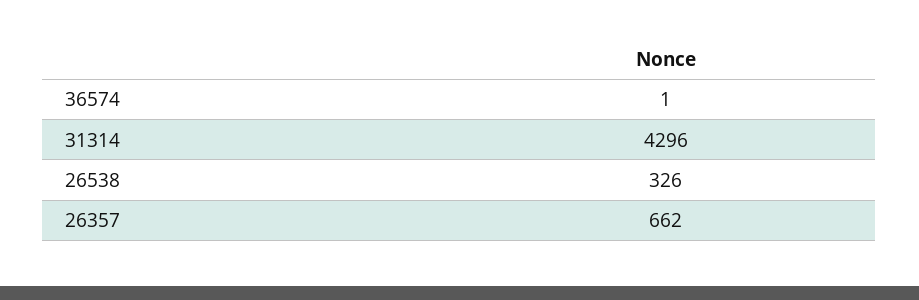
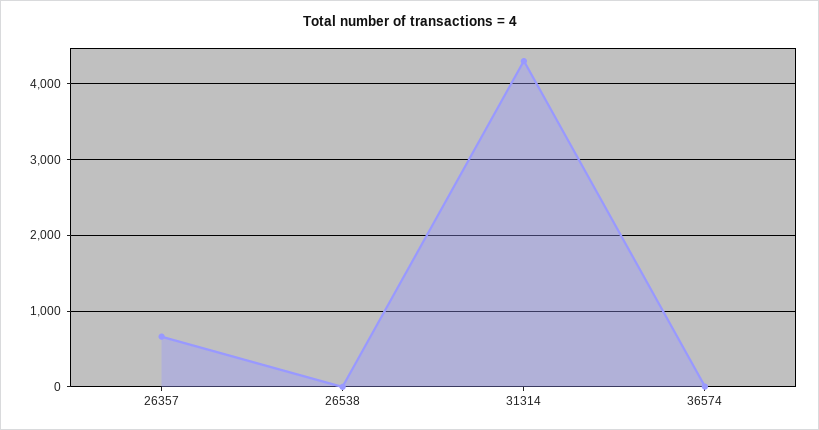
  {
    "36574": 1,
    "31314": 4296,
-   "26538": 326,
+   "26538": 0,
    "26357": 662
  }

